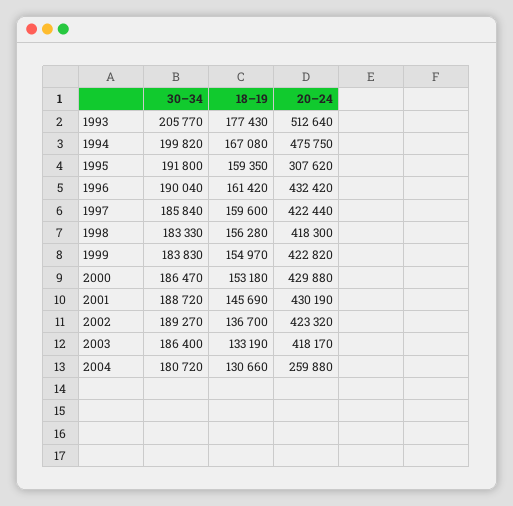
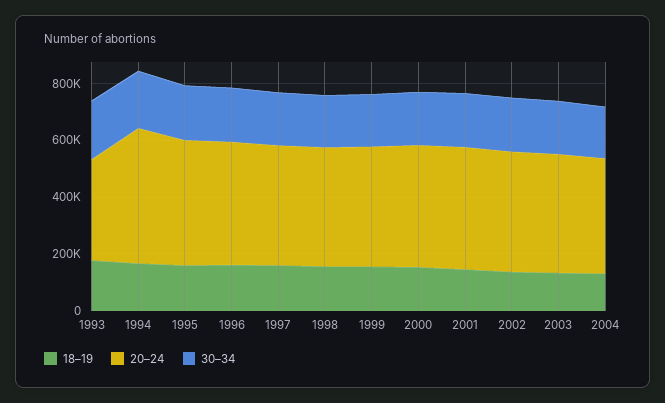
  {
    "30–34": {
      "1993": 205770,
      "1994": 199820,
      "1995": 191800,
      "1996": 190040,
      "1997": 185840,
      "1998": 183330,
      "1999": 183830,
      "2000": 186470,
      "2001": 188720,
      "2002": 189270,
      "2003": 186400,
      "2004": 180720
    },
    "18–19": {
      "1993": 177430,
      "1994": 167080,
      "1995": 159350,
      "1996": 161420,
      "1997": 159600,
      "1998": 156280,
      "1999": 154970,
      "2000": 153180,
      "2001": 145690,
      "2002": 136700,
      "2003": 133190,
      "2004": 130660
    },
    "20–24": {
-     "1993": 512640,
+     "1993": 350000,
      "1994": 475750,
-     "1995": 307620,
+     "1995": 450000,
      "1996": 432420,
      "1997": 422440,
      "1998": 418300,
      "1999": 422820,
      "2000": 429880,
      "2001": 430190,
      "2002": 423320,
      "2003": 418170,
-     "2004": 259880
+     "2004": 400000
    }
  }

